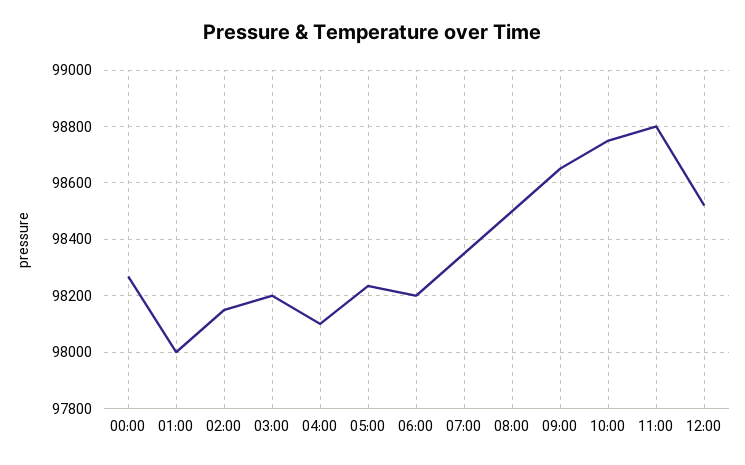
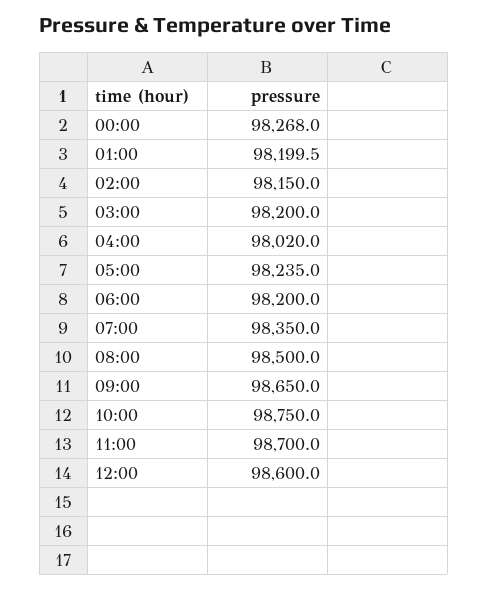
  {
    "00:00": 98268,
-   "01:00": 98000,
+   "01:00": 98199.5,
    "02:00": 98150,
    "03:00": 98200,
-   "04:00": 98100,
+   "04:00": 98020,
    "05:00": 98235,
    "06:00": 98200,
    "07:00": 98350,
    "08:00": 98500,
    "09:00": 98650,
    "10:00": 98750,
-   "11:00": 98800,
+   "11:00": 98700,
-   "12:00": 98525
+   "12:00": 98600
  }

